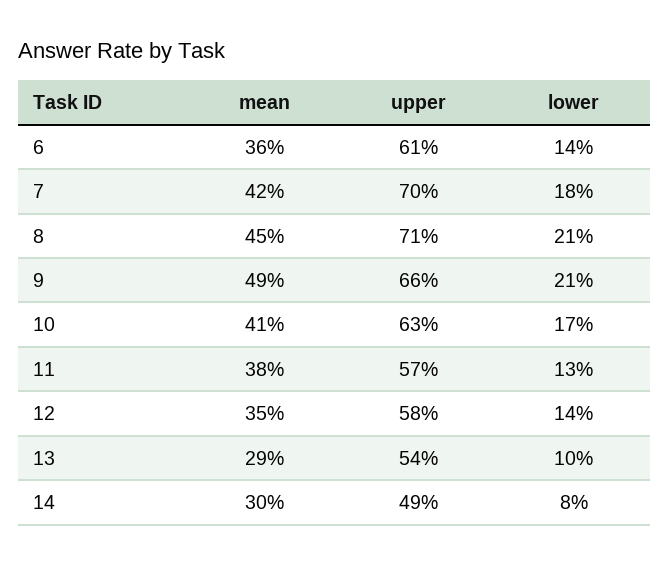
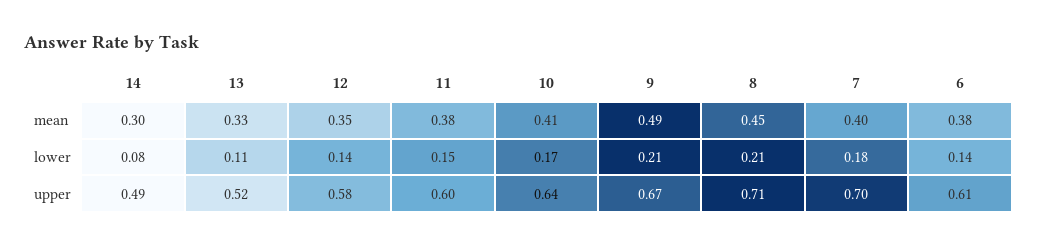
  {
    "mean": {
-     "6": 0.36,
+     "6": 0.38,
-     "7": 0.42,
+     "7": 0.4,
      "8": 0.45,
      "9": 0.49,
      "10": 0.41,
      "11": 0.38,
      "12": 0.35,
-     "13": 0.29,
+     "13": 0.33,
      "14": 0.3
    },
    "upper": {
      "6": 0.61,
      "7": 0.7,
      "8": 0.71,
-     "9": 0.66,
+     "9": 0.67,
-     "10": 0.63,
+     "10": 0.64,
-     "11": 0.57,
+     "11": 0.6,
      "12": 0.58,
-     "13": 0.54,
+     "13": 0.52,
      "14": 0.49
    },
    "lower": {
      "6": 0.14,
      "7": 0.18,
      "8": 0.21,
      "9": 0.21,
      "10": 0.17,
-     "11": 0.13,
+     "11": 0.15,
      "12": 0.14,
-     "13": 0.1,
+     "13": 0.11,
      "14": 0.08
    }
  }

